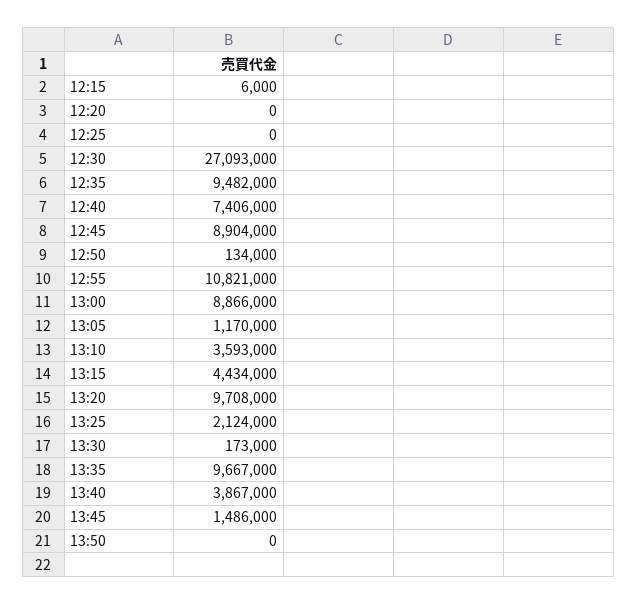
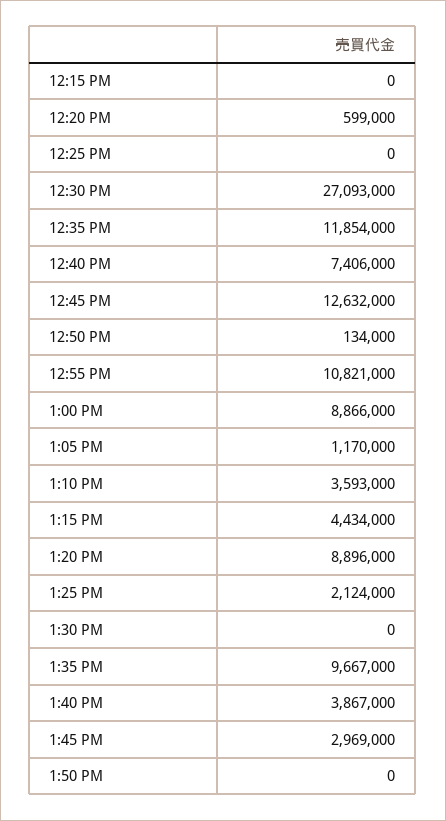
  {
-   "12:15": 6000,
+   "12:15": 0,
-   "12:20": 0,
+   "12:20": 599000,
    "12:25": 0,
    "12:30": 27093000,
-   "12:35": 9482000,
+   "12:35": 11854000,
    "12:40": 7406000,
-   "12:45": 8904000,
+   "12:45": 12632000,
    "12:50": 134000,
    "12:55": 10821000,
    "13:00": 8866000,
    "13:05": 1170000,
    "13:10": 3593000,
    "13:15": 4434000,
-   "13:20": 9708000,
+   "13:20": 8896000,
    "13:25": 2124000,
-   "13:30": 173000,
+   "13:30": 0,
    "13:35": 9667000,
    "13:40": 3867000,
-   "13:45": 1486000,
+   "13:45": 2969000,
    "13:50": 0
  }

